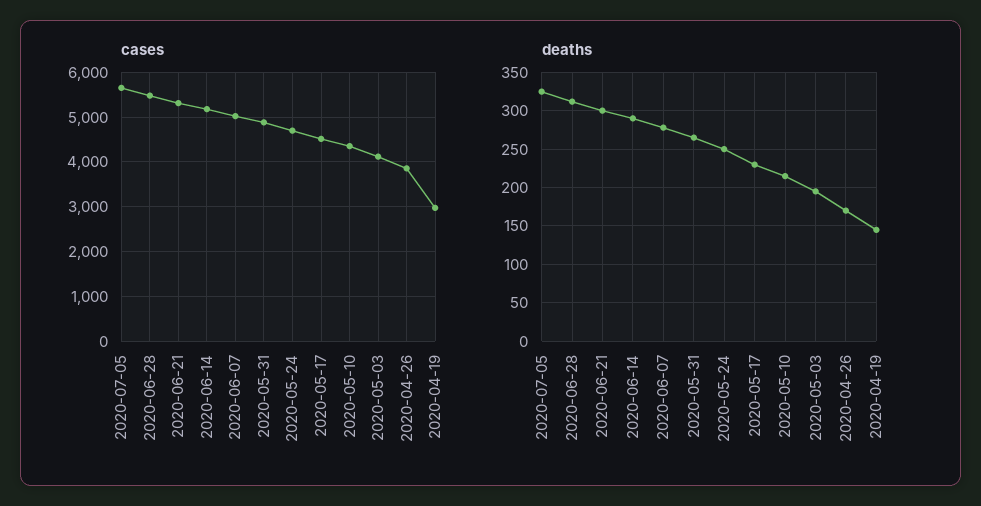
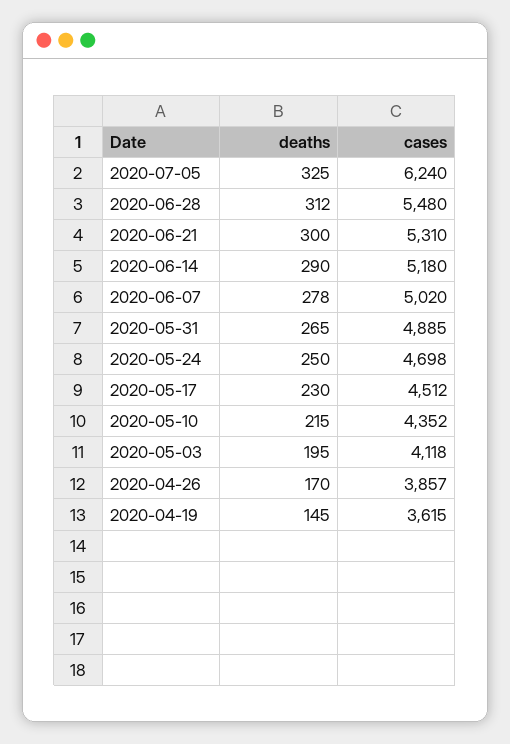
  {
    "cases": {
-     "2020-07-05": 5600,
+     "2020-07-05": 6240,
      "2020-06-28": 5480,
      "2020-06-21": 5310,
      "2020-06-14": 5180,
      "2020-06-07": 5020,
      "2020-05-31": 4885,
      "2020-05-24": 4698,
      "2020-05-17": 4512,
      "2020-05-10": 4352,
      "2020-05-03": 4118,
      "2020-04-26": 3857,
-     "2020-04-19": 3000
+     "2020-04-19": 3615
    },
    "deaths": {
      "2020-07-05": 325,
      "2020-06-28": 312,
      "2020-06-21": 300,
      "2020-06-14": 290,
      "2020-06-07": 278,
      "2020-05-31": 265,
      "2020-05-24": 250,
      "2020-05-17": 230,
      "2020-05-10": 215,
      "2020-05-03": 195,
      "2020-04-26": 170,
      "2020-04-19": 145
    }
  }

